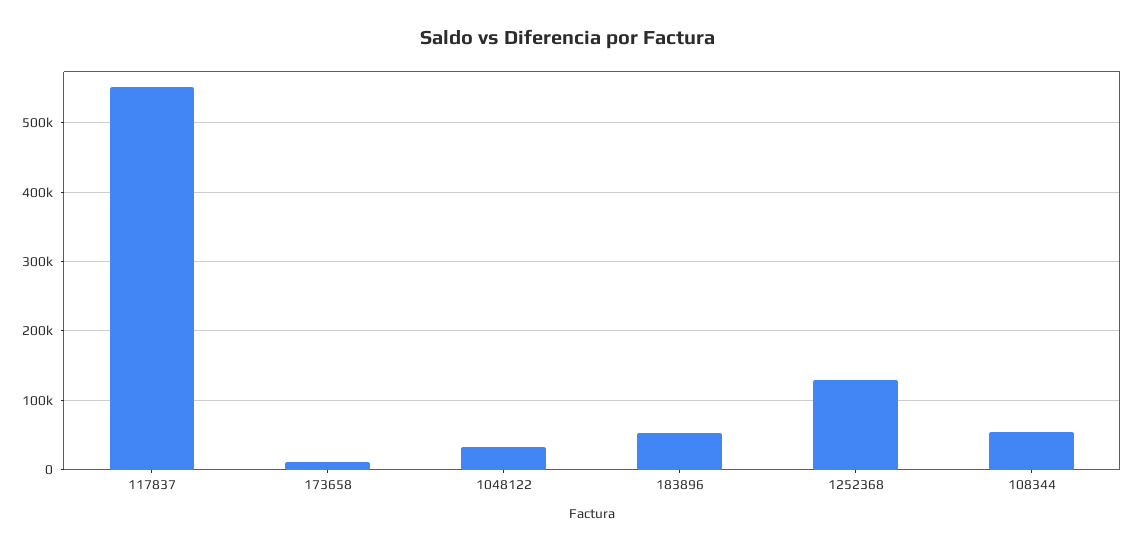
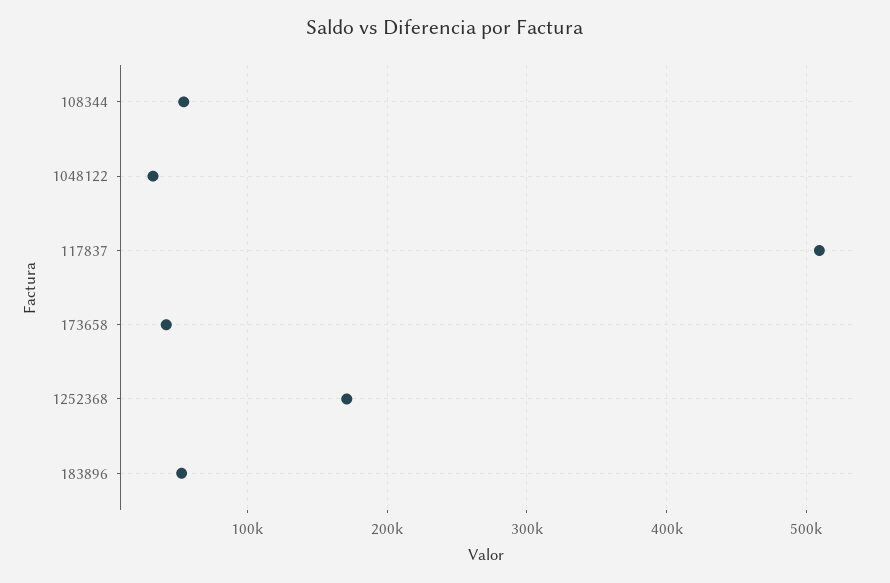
  {
-   "117837": 550000,
+   "117837": 510000,
-   "173658": 10000,
+   "173658": 40000,
    "1048122": 30000,
    "183896": 50000,
-   "1252368": 130000,
+   "1252368": 170000,
    "108344": 50000
  }

